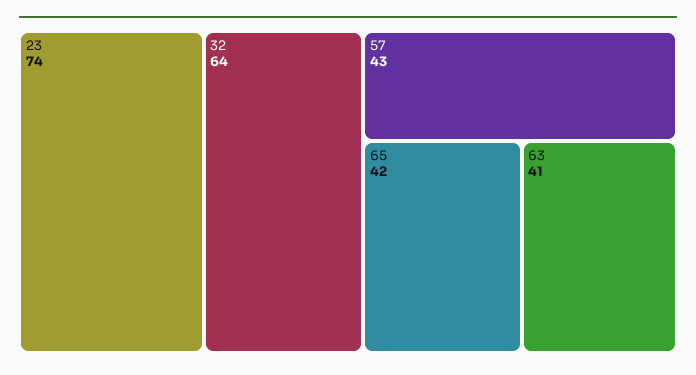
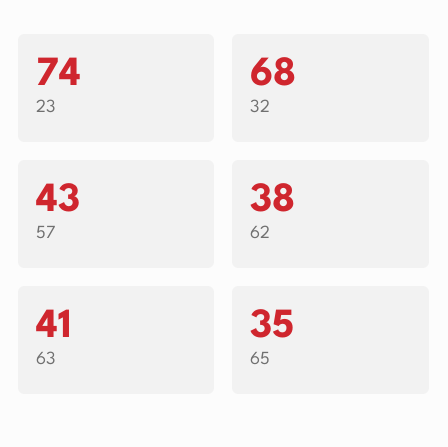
  {
    "23": 74,
-   "32": 64,
+   "32": 68,
    "57": 43,
-   "65": 42,
+   "65": 35,
-   "63": 41
+   "63": 41,
+   "62": 38
  }

